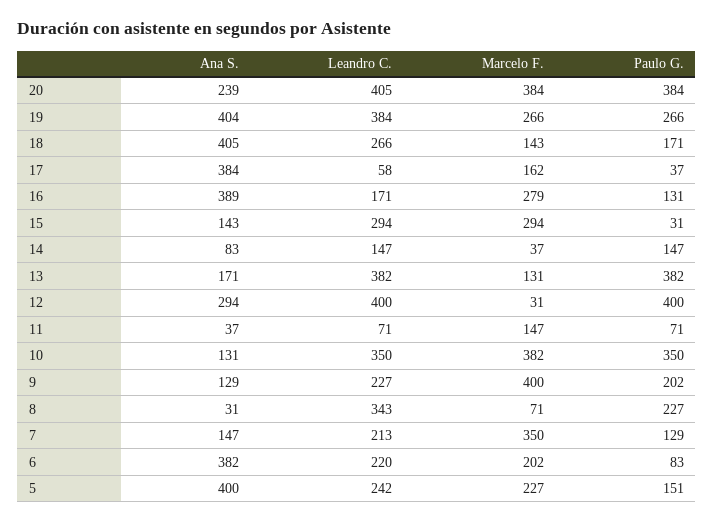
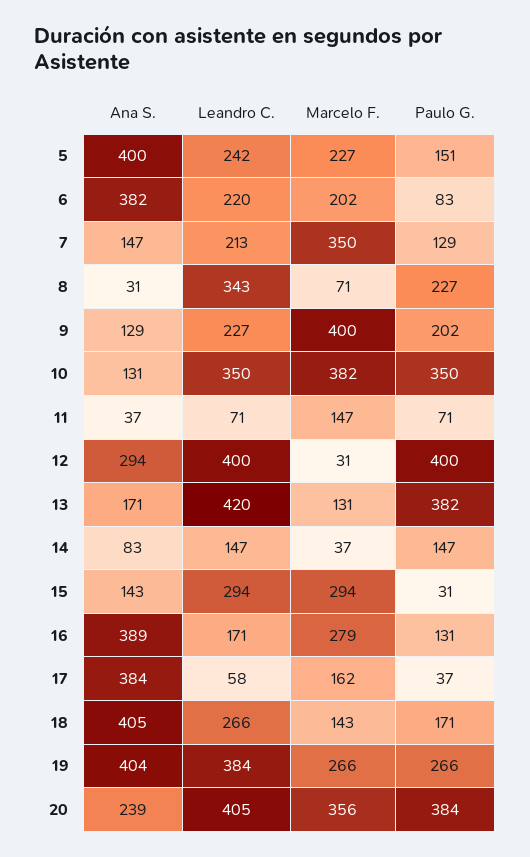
  {
    "Ana S.": {
      "20": 239,
      "19": 404,
      "18": 405,
      "17": 384,
      "16": 389,
      "15": 143,
      "14": 83,
      "13": 171,
      "12": 294,
      "11": 37,
      "10": 131,
      "9": 129,
      "8": 31,
      "7": 147,
      "6": 382,
      "5": 400
    },
    "Leandro C.": {
      "20": 405,
      "19": 384,
      "18": 266,
      "17": 58,
      "16": 171,
      "15": 294,
      "14": 147,
-     "13": 382,
+     "13": 420,
      "12": 400,
      "11": 71,
      "10": 350,
      "9": 227,
      "8": 343,
      "7": 213,
      "6": 220,
      "5": 242
    },
    "Marcelo F.": {
-     "20": 384,
+     "20": 356,
      "19": 266,
      "18": 143,
      "17": 162,
      "16": 279,
      "15": 294,
      "14": 37,
      "13": 131,
      "12": 31,
      "11": 147,
      "10": 382,
      "9": 400,
      "8": 71,
      "7": 350,
      "6": 202,
      "5": 227
    },
    "Paulo G.": {
      "20": 384,
      "19": 266,
      "18": 171,
      "17": 37,
      "16": 131,
      "15": 31,
      "14": 147,
      "13": 382,
      "12": 400,
      "11": 71,
      "10": 350,
      "9": 202,
      "8": 227,
      "7": 129,
      "6": 83,
      "5": 151
    }
  }

